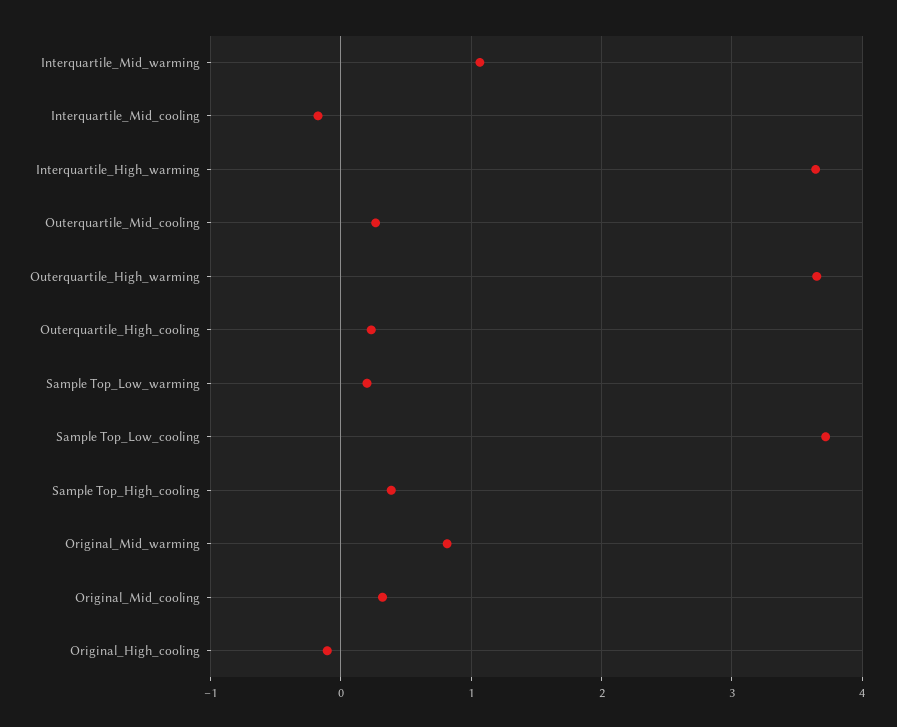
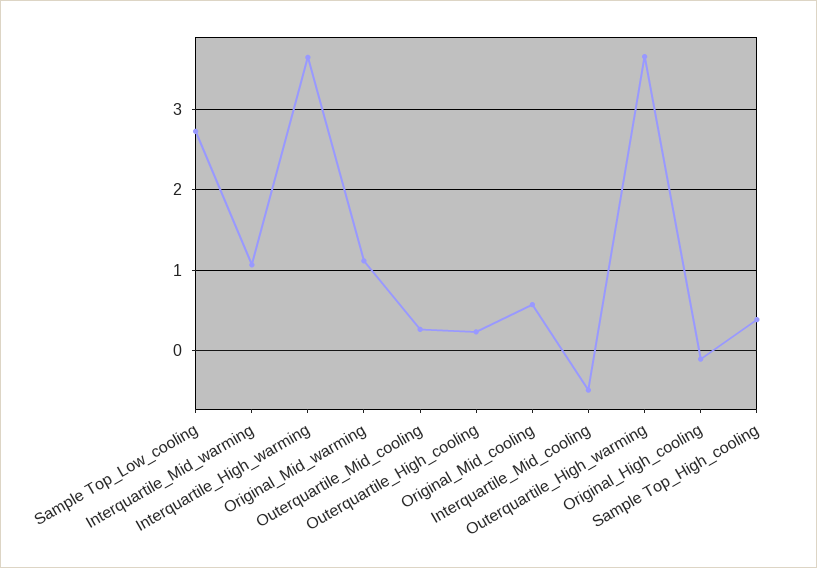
  {
    "Interquartile_Mid_warming": 1.1,
-   "Interquartile_Mid_cooling": -0.2,
+   "Interquartile_Mid_cooling": -0.5,
    "Interquartile_High_warming": 3.6,
    "Outerquartile_Mid_cooling": 0.3,
    "Outerquartile_High_warming": 3.7,
    "Outerquartile_High_cooling": 0.2,
-   "Sample Top_Low_warming": 0.2,
-   "Sample Top_Low_cooling": 3.7,
+   "Sample Top_Low_cooling": 2.7,
    "Sample Top_High_cooling": 0.4,
-   "Original_Mid_warming": 0.8,
+   "Original_Mid_warming": 1.1,
-   "Original_Mid_cooling": 0.3,
+   "Original_Mid_cooling": 0.6,
    "Original_High_cooling": -0.1
  }

